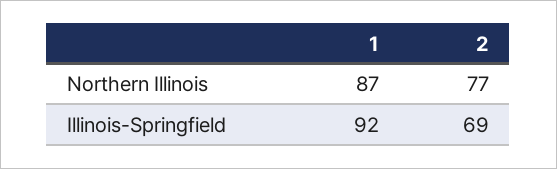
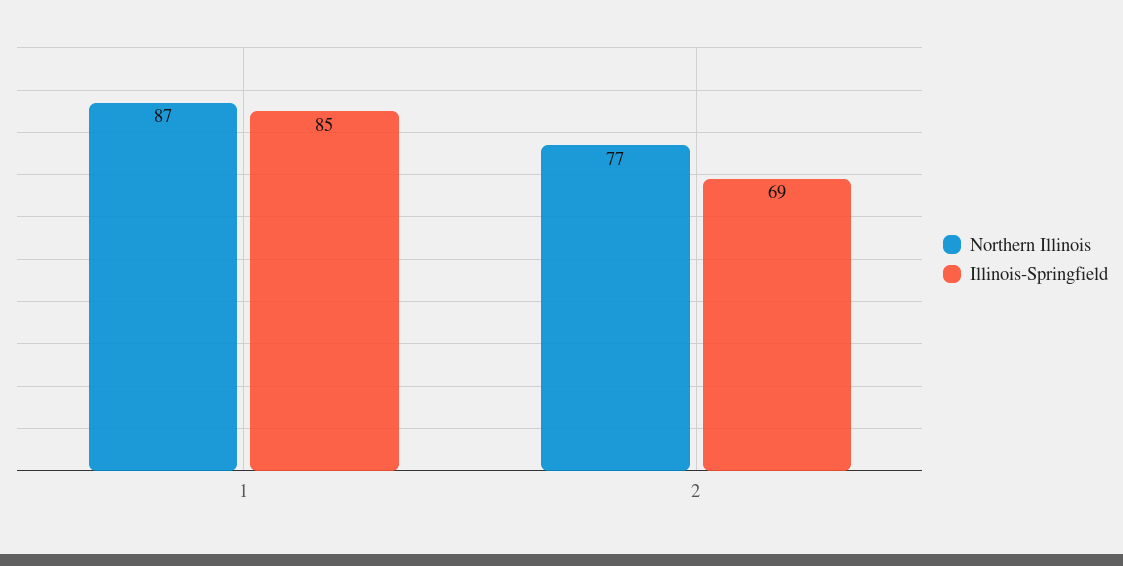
  {
    "Northern Illinois": {
      "1": 87,
      "2": 77
    },
    "Illinois-Springfield": {
-     "1": 92,
+     "1": 85,
      "2": 69
    }
  }

